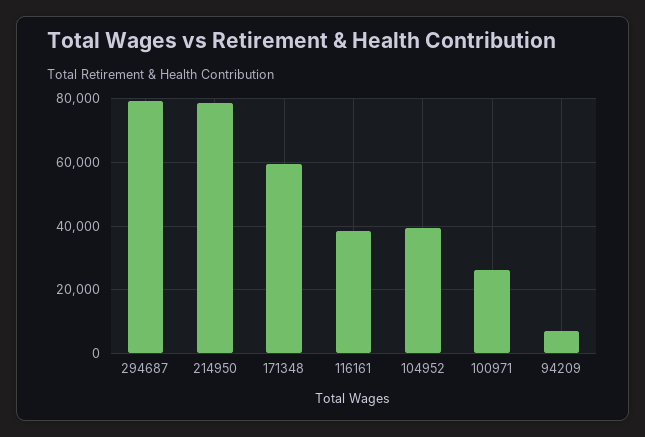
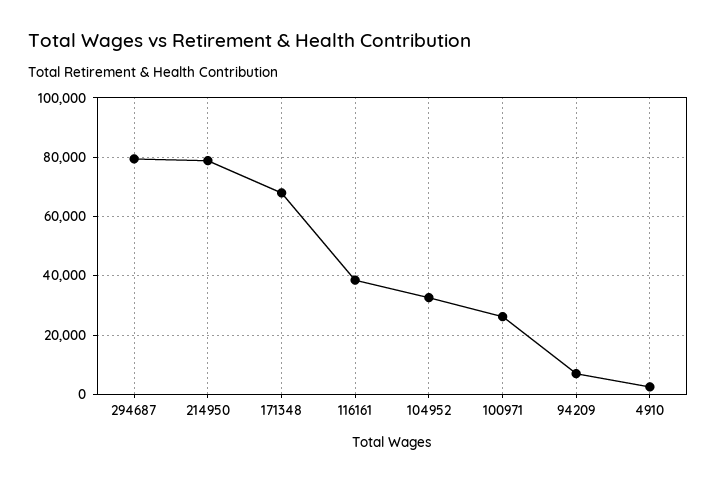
  {
    "294687": 80000,
    "214950": 78000,
-   "171348": 60000,
+   "171348": 67500,
    "116161": 38000,
-   "104952": 40000,
+   "104952": 32500,
    "100971": 26000,
-   "94209": 6000
+   "94209": 6000,
+   "4910": 2500
  }

